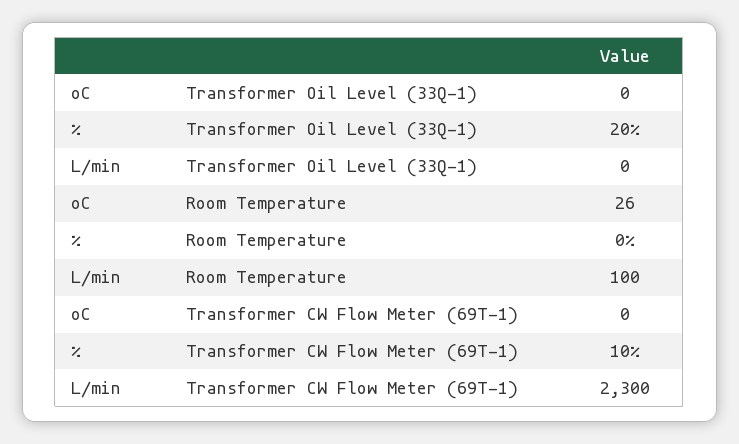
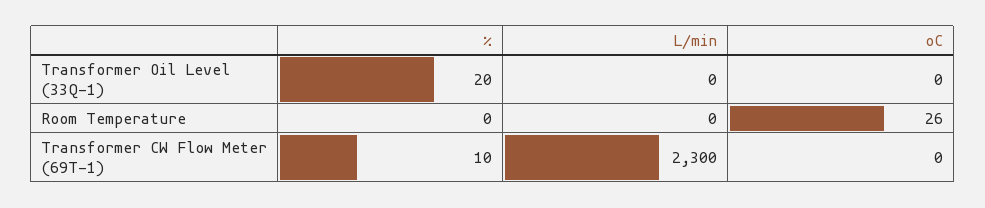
  {
    "oC": {
      "Transformer Oil Level (33Q-1)": 0,
      "Room Temperature": 26,
      "Transformer CW Flow Meter (69T-1)": 0
    },
    "%": {
      "Transformer Oil Level (33Q-1)": 20,
      "Room Temperature": 0,
      "Transformer CW Flow Meter (69T-1)": 10
    },
    "L/min": {
      "Transformer Oil Level (33Q-1)": 0,
-     "Room Temperature": 100,
+     "Room Temperature": 0,
      "Transformer CW Flow Meter (69T-1)": 2300
    }
  }

